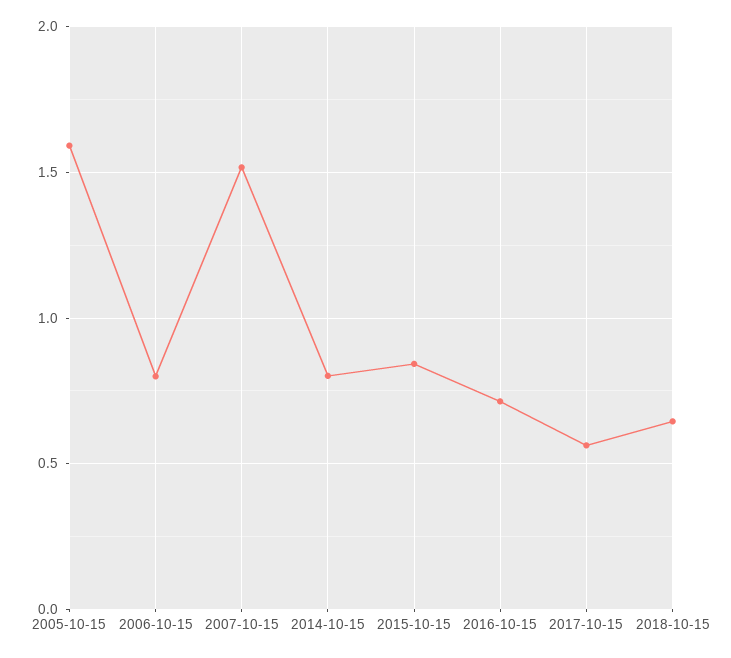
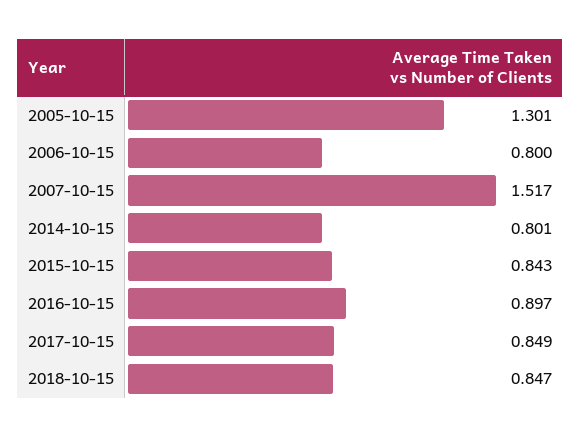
  {
-   "2005-10-15": 1.6,
+   "2005-10-15": 1.301,
    "2006-10-15": 0.8,
    "2007-10-15": 1.517,
    "2014-10-15": 0.801,
    "2015-10-15": 0.843,
-   "2016-10-15": 0.7,
+   "2016-10-15": 0.897,
-   "2017-10-15": 0.55,
+   "2017-10-15": 0.849,
-   "2018-10-15": 0.65
+   "2018-10-15": 0.847
  }

